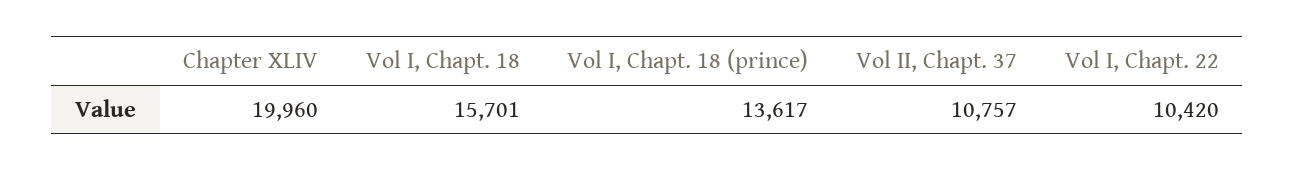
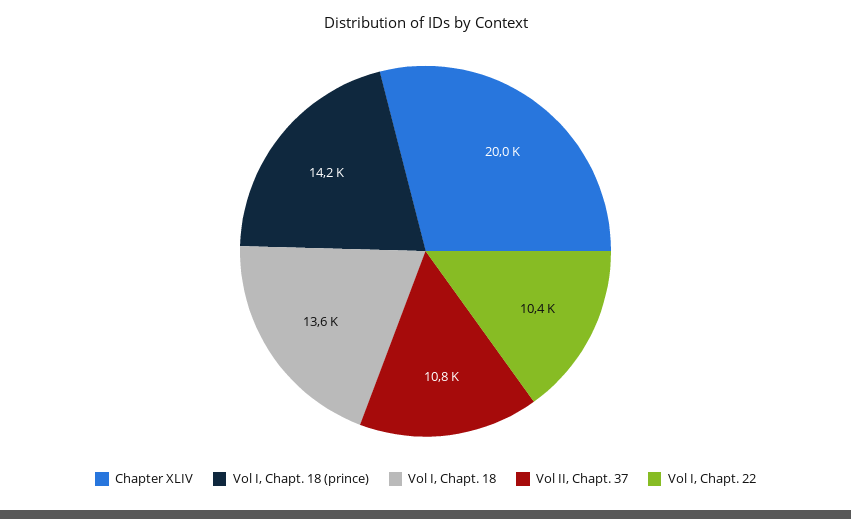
  {
    "Chapter XLIV": 19960,
-   "Vol I, Chapt. 18": 15701,
+   "Vol I, Chapt. 18": 13600,
-   "Vol I, Chapt. 18 (prince)": 13617,
+   "Vol I, Chapt. 18 (prince)": 14200,
    "Vol II, Chapt. 37": 10757,
    "Vol I, Chapt. 22": 10420
  }

